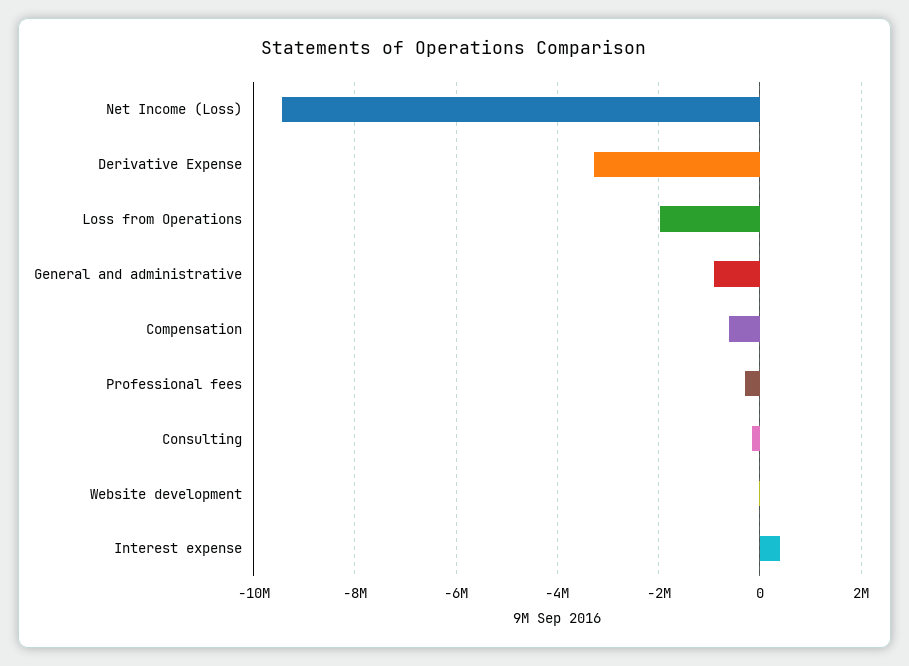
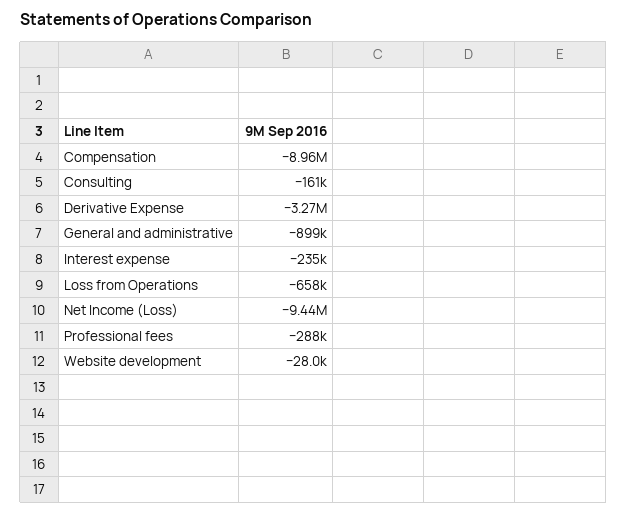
  {
    "Net Income (Loss)": -9440000,
    "Derivative Expense": -3270000,
-   "Loss from Operations": -2000000,
+   "Loss from Operations": -658000,
    "General and administrative": -899000,
-   "Compensation": -600000,
+   "Compensation": -8960000,
    "Professional fees": -288000,
    "Consulting": -161000,
    "Website development": -28000,
-   "Interest expense": 400000
+   "Interest expense": -235000
  }

